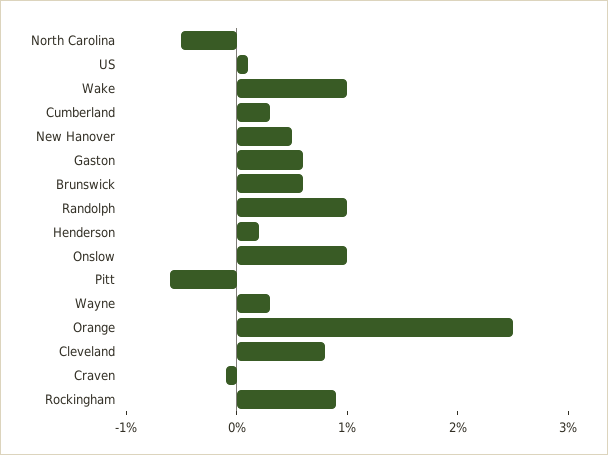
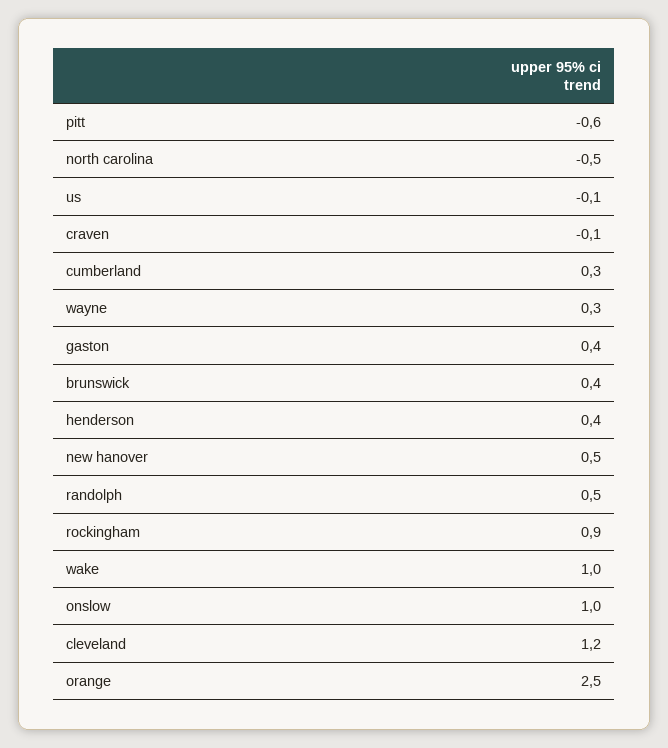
  {
    "North Carolina": -0.5,
-   "US": 0.1,
+   "US": -0.1,
    "Wake": 1,
    "Cumberland": 0.3,
    "New Hanover": 0.5,
-   "Gaston": 0.6,
+   "Gaston": 0.4,
-   "Brunswick": 0.6,
+   "Brunswick": 0.4,
-   "Randolph": 1,
+   "Randolph": 0.5,
-   "Henderson": 0.2,
+   "Henderson": 0.4,
    "Onslow": 1,
    "Pitt": -0.6,
    "Wayne": 0.3,
    "Orange": 2.5,
-   "Cleveland": 0.8,
+   "Cleveland": 1.2,
    "Craven": -0.1,
    "Rockingham": 0.9
  }

